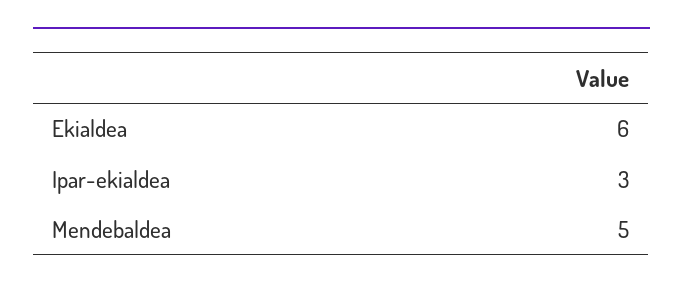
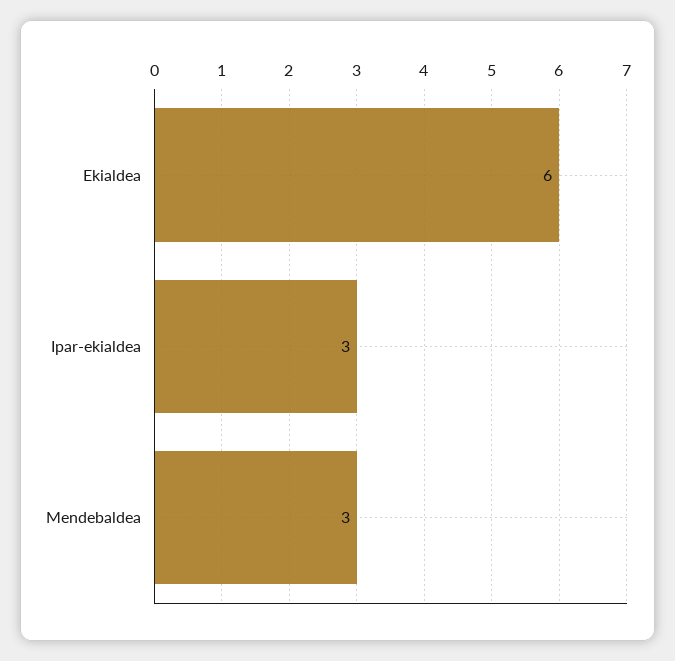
  {
    "Ekialdea": 6,
    "Ipar-ekialdea": 3,
-   "Mendebaldea": 5
+   "Mendebaldea": 3
  }

